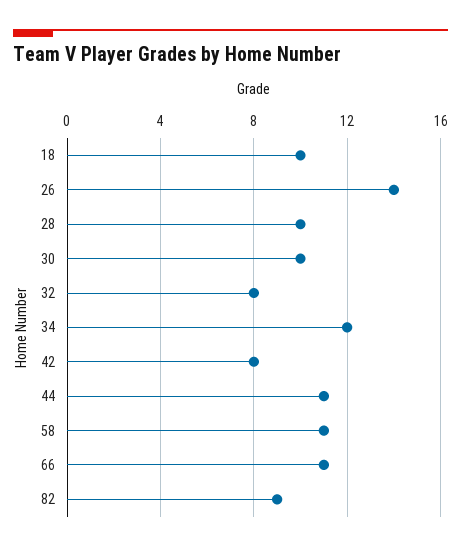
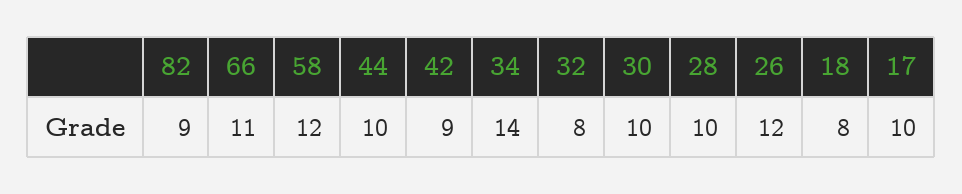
  {
-   "18": 10,
+   "18": 8,
-   "26": 14,
+   "26": 12,
    "28": 10,
    "30": 10,
    "32": 8,
-   "34": 12,
+   "34": 14,
-   "42": 8,
+   "42": 9,
-   "44": 11,
+   "44": 10,
-   "58": 11,
+   "58": 12,
    "66": 11,
-   "82": 9
+   "82": 9,
+   "17": 10
  }

